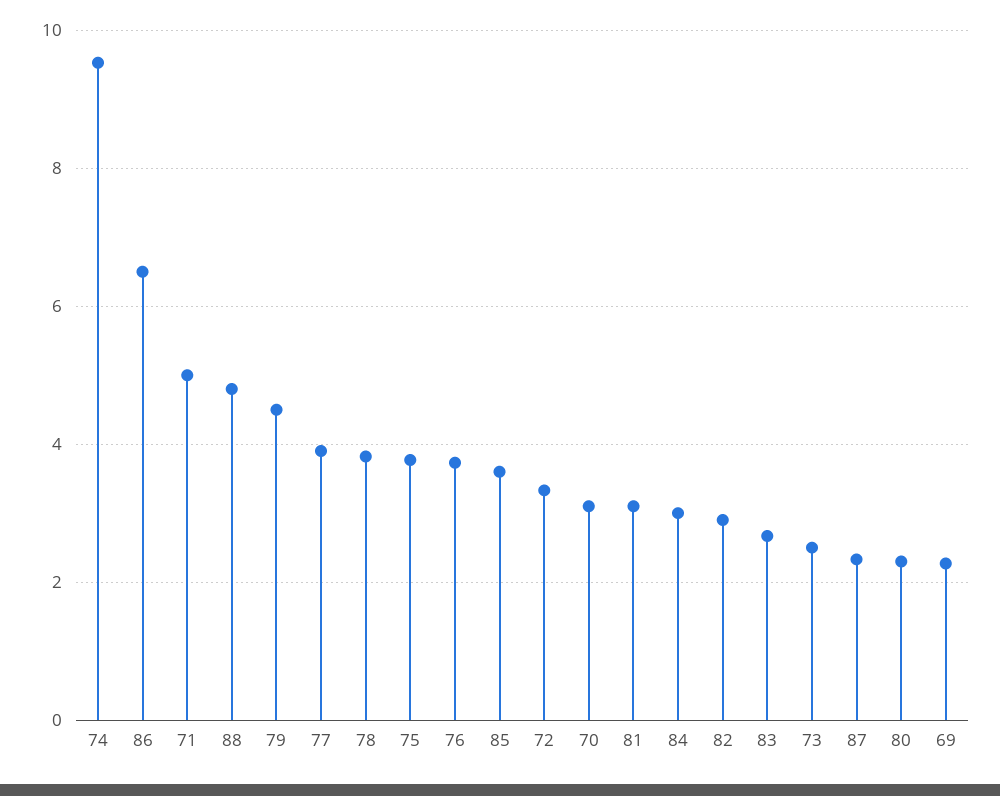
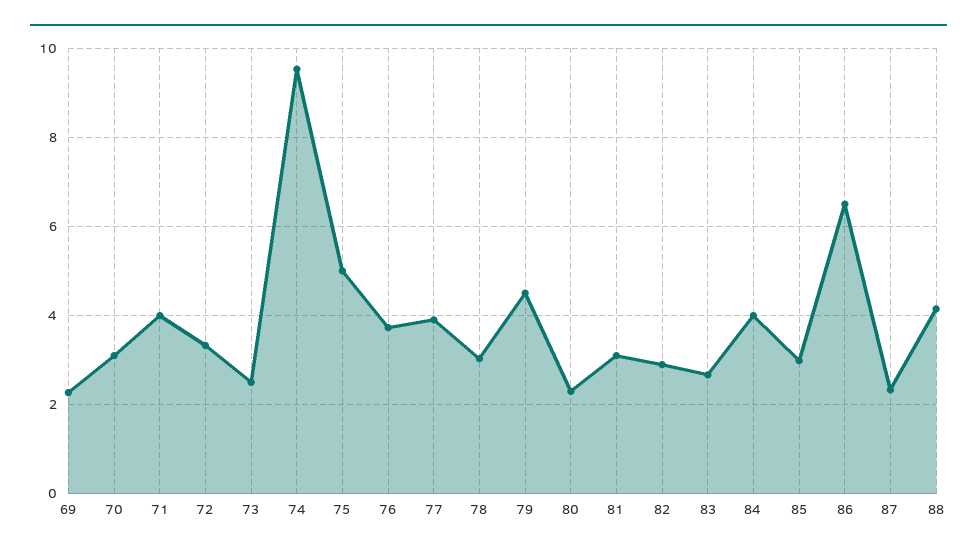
  {
    "74": 9.6,
    "86": 6.6,
-   "71": 5,
+   "71": 4,
-   "88": 4.8,
+   "88": 4.2,
    "79": 4.6,
    "77": 4,
-   "78": 3.8,
+   "78": 3,
-   "75": 3.8,
+   "75": 5,
    "76": 3.8,
-   "85": 3.6,
+   "85": 3,
    "72": 3.4,
    "70": 3.2,
    "81": 3.2,
-   "84": 3,
+   "84": 4,
    "82": 3,
    "83": 2.6,
    "73": 2.6,
    "87": 2.4,
    "80": 2.4,
    "69": 2.2
  }

